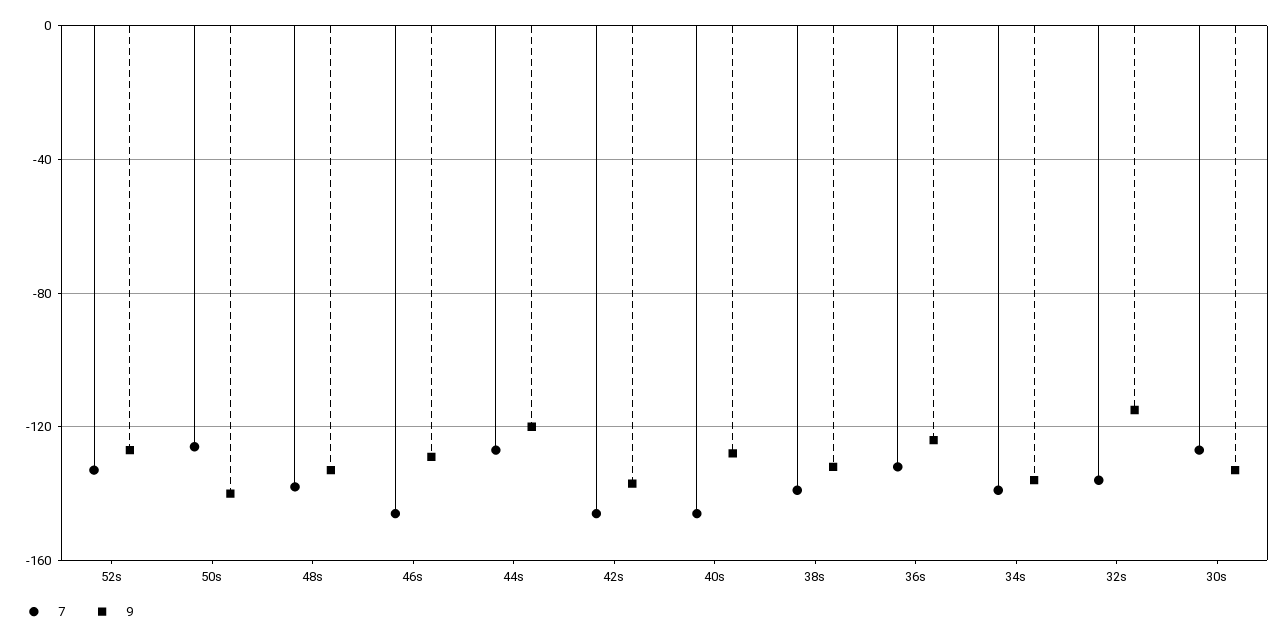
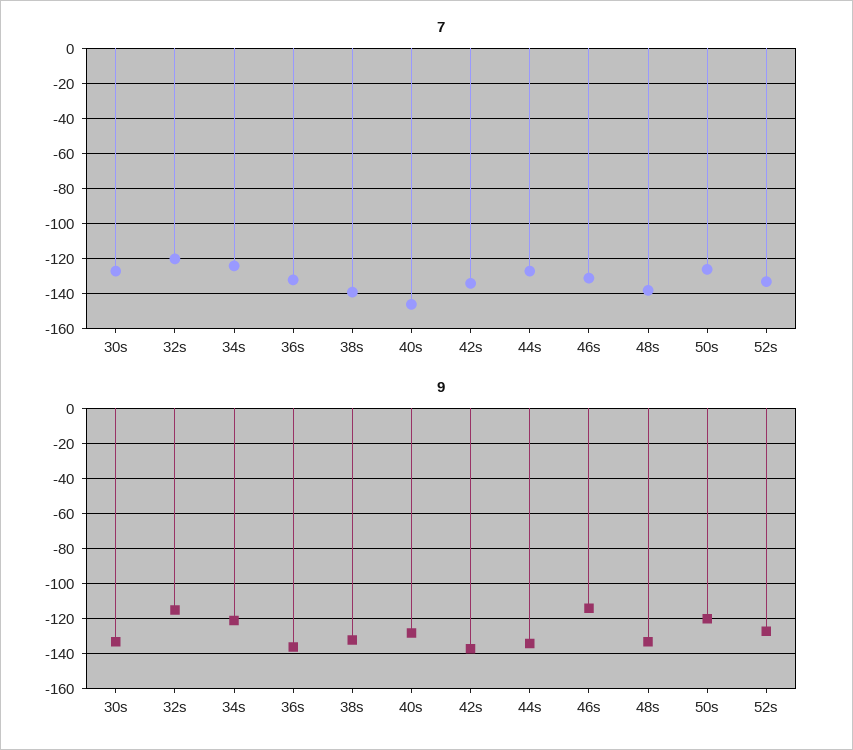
  {
    "7": {
      "52s": -135,
      "50s": -125,
      "48s": -140,
-     "46s": -145,
+     "46s": -130,
      "44s": -125,
-     "42s": -145,
+     "42s": -135,
      "40s": -145,
      "38s": -140,
      "36s": -130,
-     "34s": -140,
+     "34s": -125,
-     "32s": -135,
+     "32s": -120,
      "30s": -125
    },
    "9": {
      "52s": -125,
-     "50s": -140,
+     "50s": -120,
      "48s": -135,
-     "46s": -130,
+     "46s": -115,
-     "44s": -120,
+     "44s": -135,
      "42s": -135,
      "40s": -130,
      "38s": -130,
-     "36s": -125,
+     "36s": -135,
-     "34s": -135,
+     "34s": -120,
      "32s": -115,
      "30s": -135
    }
  }

